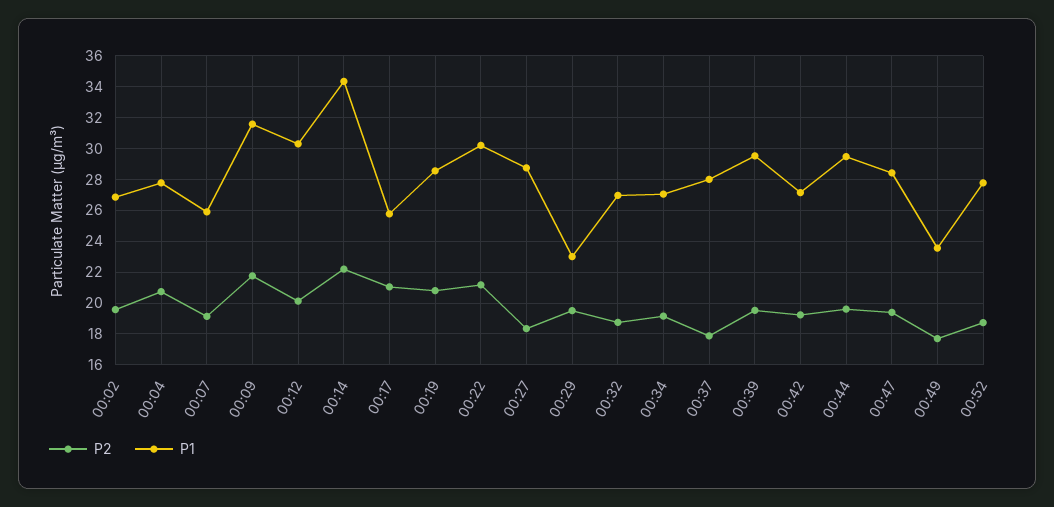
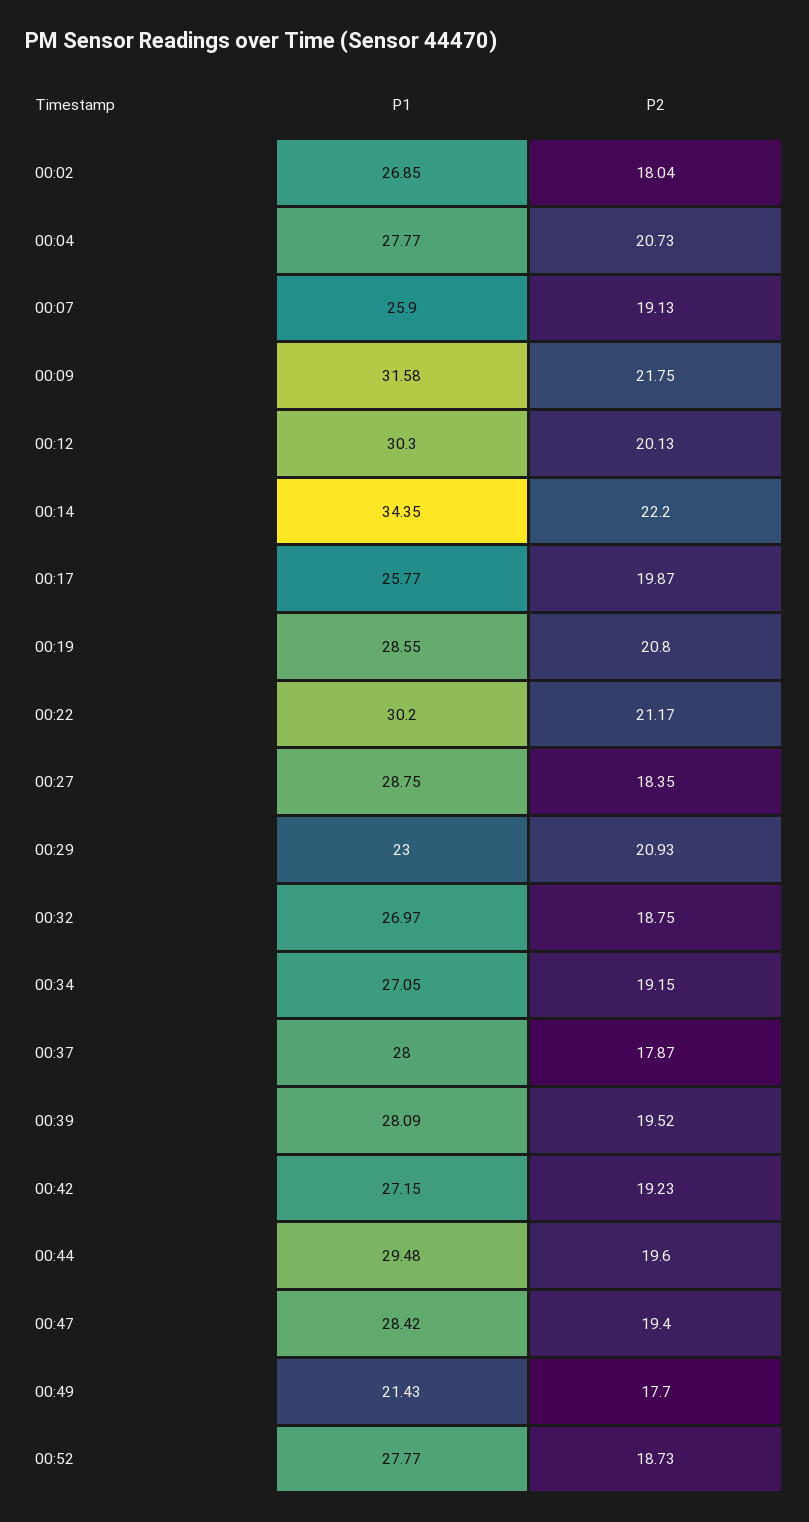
  {
    "P2": {
-     "00:02": 19.5,
+     "00:02": 18.04,
      "00:04": 20.73,
      "00:07": 19.13,
      "00:09": 21.75,
      "00:12": 20.13,
      "00:14": 22.2,
-     "00:17": 21,
+     "00:17": 19.87,
      "00:19": 20.8,
      "00:22": 21.17,
      "00:27": 18.35,
-     "00:29": 19.5,
+     "00:29": 20.93,
      "00:32": 18.75,
      "00:34": 19.15,
      "00:37": 17.87,
      "00:39": 19.52,
      "00:42": 19.23,
      "00:44": 19.6,
      "00:47": 19.4,
      "00:49": 17.7,
      "00:52": 18.73
    },
    "P1": {
      "00:02": 26.85,
      "00:04": 27.77,
      "00:07": 25.9,
      "00:09": 31.58,
      "00:12": 30.3,
      "00:14": 34.35,
      "00:17": 25.77,
      "00:19": 28.55,
      "00:22": 30.2,
      "00:27": 28.75,
      "00:29": 23,
      "00:32": 26.97,
      "00:34": 27.05,
      "00:37": 28,
-     "00:39": 29.5,
+     "00:39": 28.09,
      "00:42": 27.15,
      "00:44": 29.48,
      "00:47": 28.42,
-     "00:49": 23.5,
+     "00:49": 21.43,
      "00:52": 27.77
    }
  }

